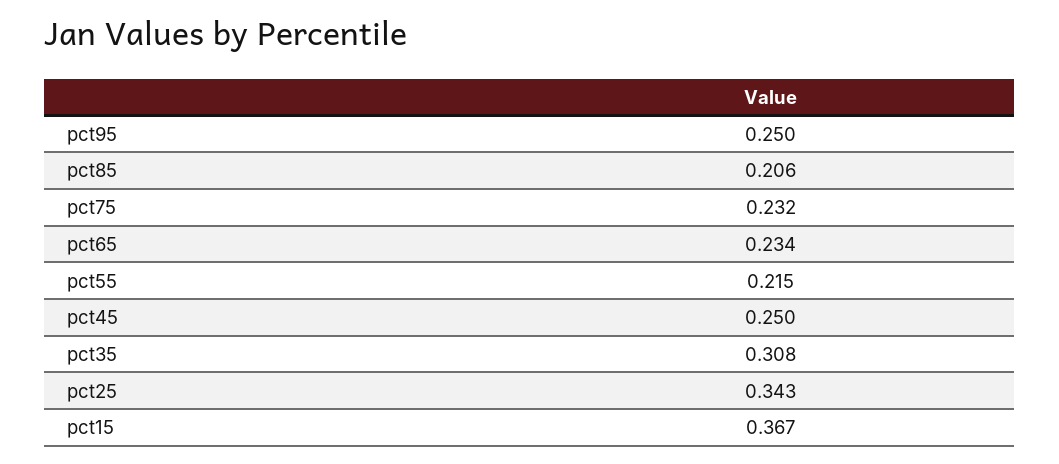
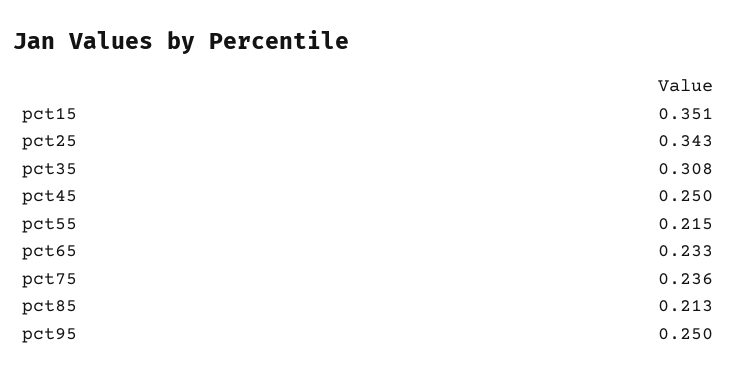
  {
    "pct95": 0.25,
-   "pct85": 0.206,
+   "pct85": 0.213,
-   "pct75": 0.232,
+   "pct75": 0.236,
-   "pct65": 0.234,
+   "pct65": 0.233,
    "pct55": 0.215,
    "pct45": 0.25,
    "pct35": 0.308,
    "pct25": 0.343,
-   "pct15": 0.367
+   "pct15": 0.351
  }

